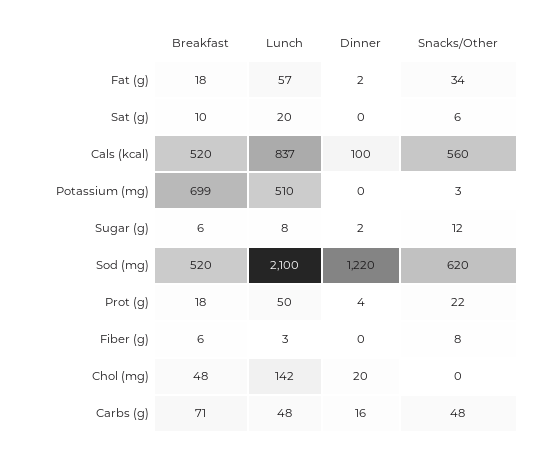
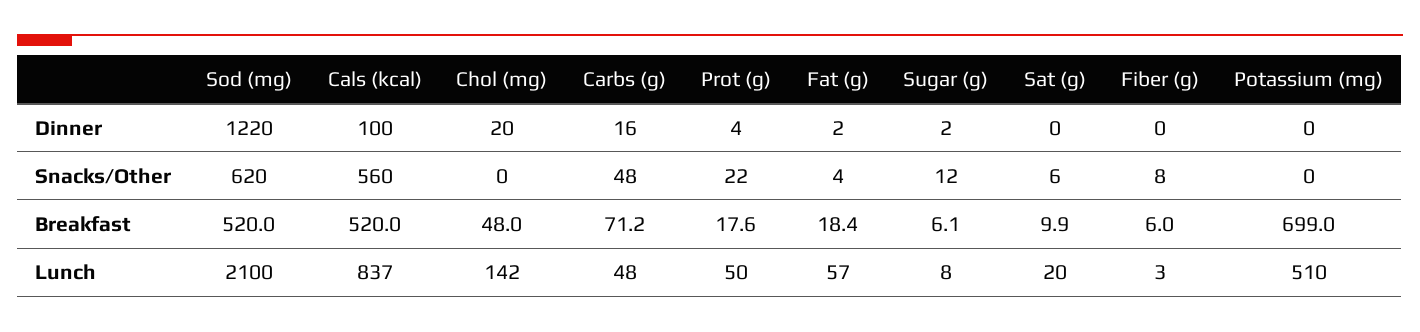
  {
    "Breakfast": {
      "Fat (g)": 18.4,
      "Sat (g)": 9.9,
      "Cals (kcal)": 520,
      "Potassium (mg)": 699,
      "Sugar (g)": 6.1,
      "Sod (mg)": 520,
      "Prot (g)": 17.6,
      "Fiber (g)": 6,
      "Chol (mg)": 48,
      "Carbs (g)": 71.2
    },
    "Lunch": {
      "Fat (g)": 57,
      "Sat (g)": 20,
      "Cals (kcal)": 837,
      "Potassium (mg)": 510,
      "Sugar (g)": 8,
      "Sod (mg)": 2100,
      "Prot (g)": 50,
      "Fiber (g)": 3,
      "Chol (mg)": 142,
      "Carbs (g)": 48
    },
    "Dinner": {
      "Fat (g)": 2,
      "Sat (g)": 0,
      "Cals (kcal)": 100,
      "Potassium (mg)": 0,
      "Sugar (g)": 2,
      "Sod (mg)": 1220,
      "Prot (g)": 4,
      "Fiber (g)": 0,
      "Chol (mg)": 20,
      "Carbs (g)": 16
    },
    "Snacks/Other": {
-     "Fat (g)": 34,
+     "Fat (g)": 4,
      "Sat (g)": 6,
      "Cals (kcal)": 560,
-     "Potassium (mg)": 3,
+     "Potassium (mg)": 0,
      "Sugar (g)": 12,
      "Sod (mg)": 620,
      "Prot (g)": 22,
      "Fiber (g)": 8,
      "Chol (mg)": 0,
      "Carbs (g)": 48
    }
  }

